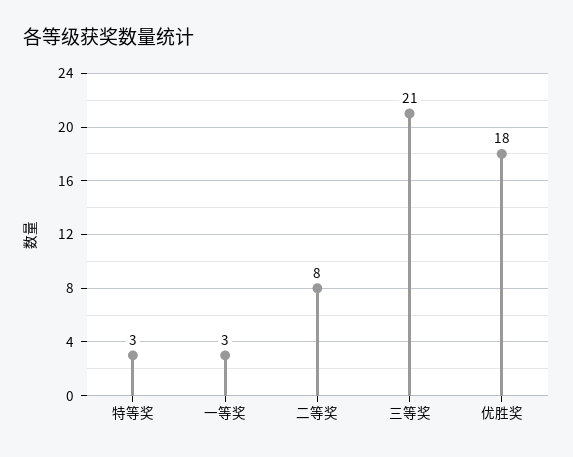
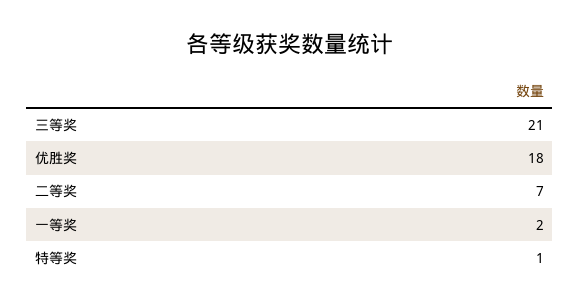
  {
-   "特等奖": 3,
+   "特等奖": 1,
-   "一等奖": 3,
+   "一等奖": 2,
-   "二等奖": 8,
+   "二等奖": 7,
    "三等奖": 21,
    "优胜奖": 18
  }

